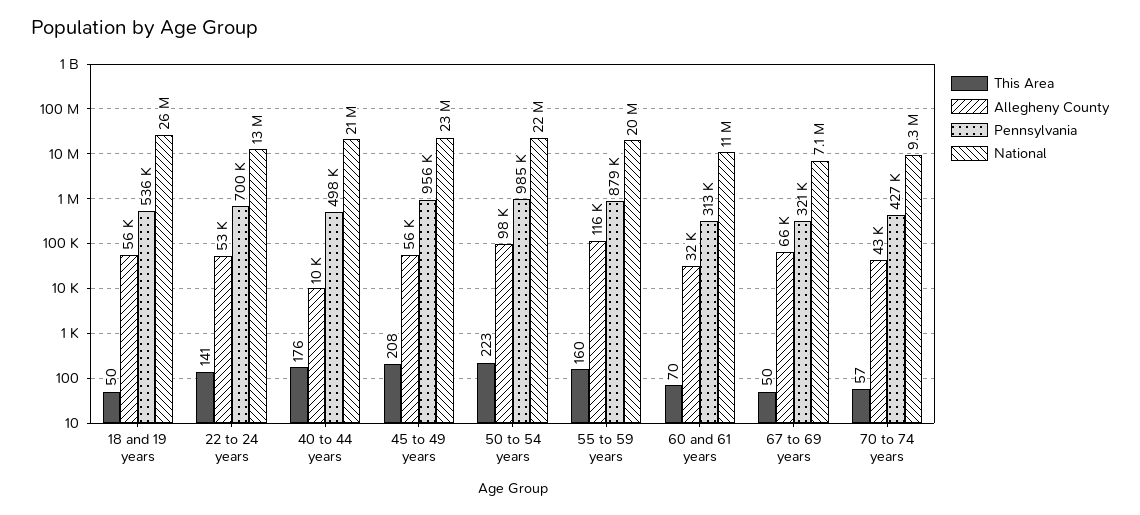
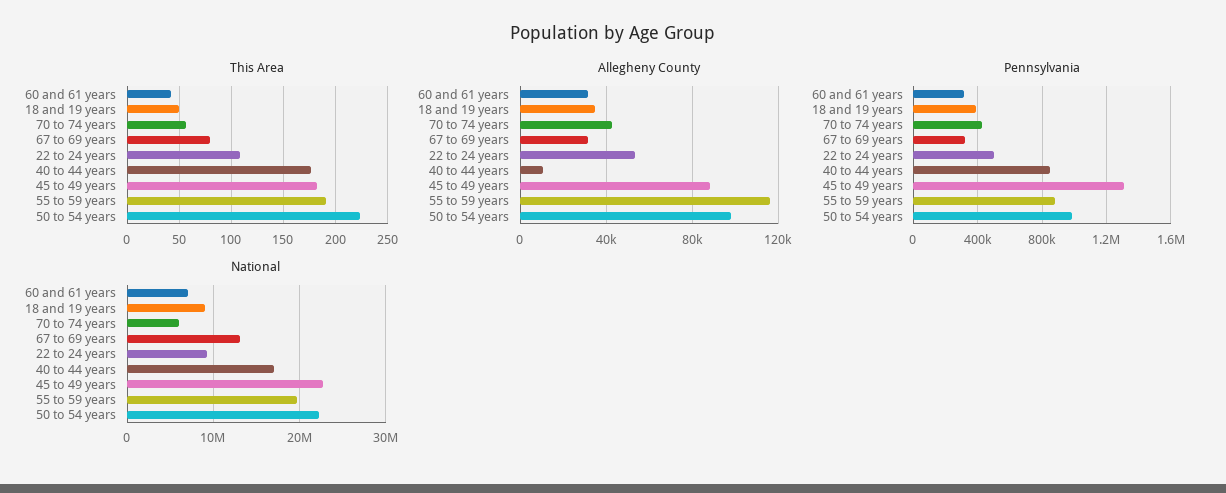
  {
    "This Area": {
      "18 and 19 years": 50,
-     "22 to 24 years": 141,
+     "22 to 24 years": 110,
      "40 to 44 years": 176,
-     "45 to 49 years": 208,
+     "45 to 49 years": 180,
      "50 to 54 years": 223,
-     "55 to 59 years": 160,
+     "55 to 59 years": 190,
-     "60 and 61 years": 70,
+     "60 and 61 years": 40,
-     "67 to 69 years": 50,
+     "67 to 69 years": 80,
      "70 to 74 years": 57
    },
    "Allegheny County": {
-     "18 and 19 years": 56000,
+     "18 and 19 years": 35000,
      "22 to 24 years": 53000,
      "40 to 44 years": 10000,
-     "45 to 49 years": 56000,
+     "45 to 49 years": 90000,
      "50 to 54 years": 98000,
      "55 to 59 years": 116000,
      "60 and 61 years": 32000,
-     "67 to 69 years": 66000,
+     "67 to 69 years": 30000,
      "70 to 74 years": 43000
    },
    "Pennsylvania": {
-     "18 and 19 years": 536000,
+     "18 and 19 years": 400000,
-     "22 to 24 years": 700000,
+     "22 to 24 years": 500000,
-     "40 to 44 years": 498000,
+     "40 to 44 years": 850000,
-     "45 to 49 years": 956000,
+     "45 to 49 years": 1300000,
      "50 to 54 years": 985000,
      "55 to 59 years": 879000,
      "60 and 61 years": 313000,
      "67 to 69 years": 321000,
      "70 to 74 years": 427000
    },
    "National": {
-     "18 and 19 years": 26000000,
+     "18 and 19 years": 9000000,
-     "22 to 24 years": 13000000,
+     "22 to 24 years": 9000000,
-     "40 to 44 years": 21000000,
+     "40 to 44 years": 17000000,
      "45 to 49 years": 23000000,
      "50 to 54 years": 22000000,
      "55 to 59 years": 20000000,
-     "60 and 61 years": 11000000,
+     "60 and 61 years": 7000000,
-     "67 to 69 years": 7100000,
+     "67 to 69 years": 13000000,
-     "70 to 74 years": 9300000
+     "70 to 74 years": 6000000
    }
  }

